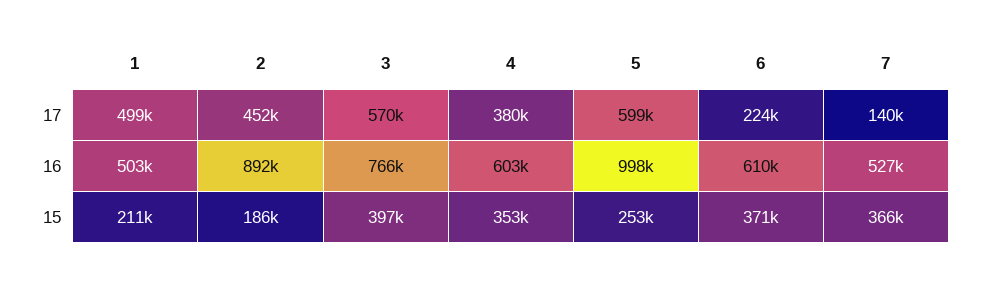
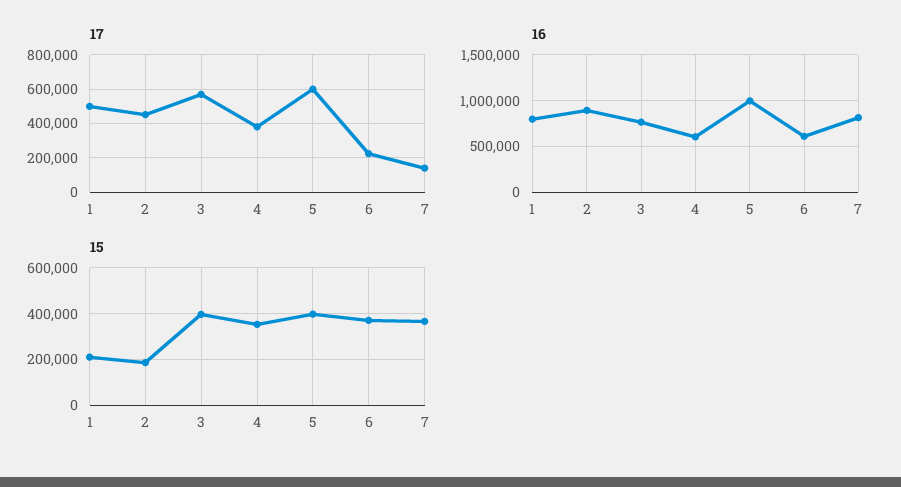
  {
    "17": {
      "1": 499000,
      "2": 452000,
      "3": 570000,
      "4": 380000,
      "5": 599000,
      "6": 224000,
      "7": 140000
    },
    "16": {
-     "1": 503000,
+     "1": 800000,
      "2": 892000,
      "3": 766000,
      "4": 603000,
      "5": 998000,
      "6": 610000,
-     "7": 527000
+     "7": 800000
    },
    "15": {
      "1": 211000,
      "2": 186000,
      "3": 397000,
      "4": 353000,
-     "5": 253000,
+     "5": 400000,
      "6": 371000,
      "7": 366000
    }
  }

